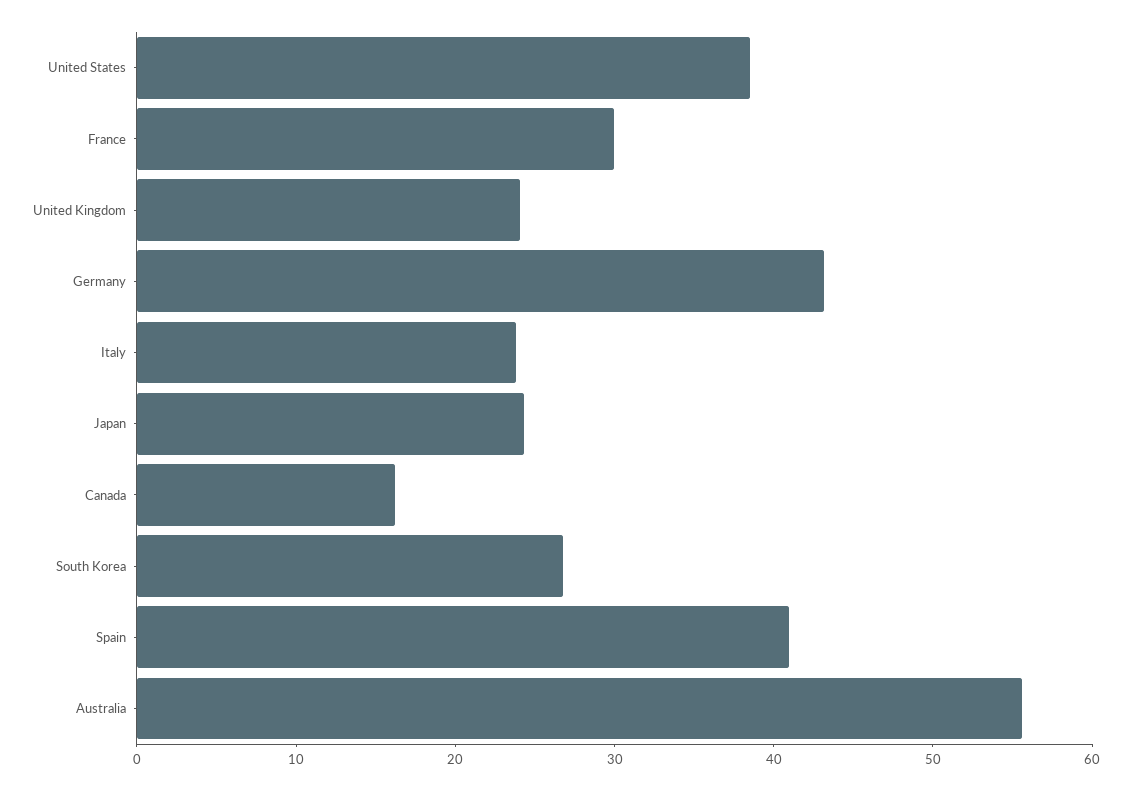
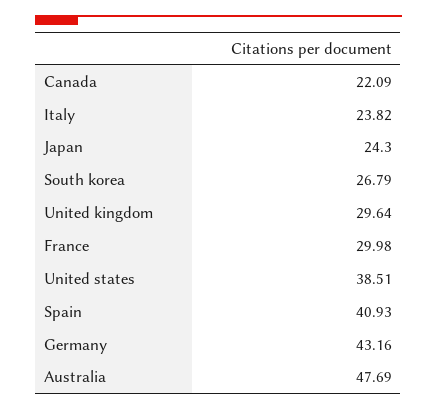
  {
    "United States": 38.51,
    "France": 29.98,
-   "United Kingdom": 24,
+   "United Kingdom": 29.64,
    "Germany": 43.16,
    "Italy": 23.82,
    "Japan": 24.3,
-   "Canada": 16,
+   "Canada": 22.09,
    "South Korea": 26.79,
    "Spain": 40.93,
-   "Australia": 56
+   "Australia": 47.69
  }

